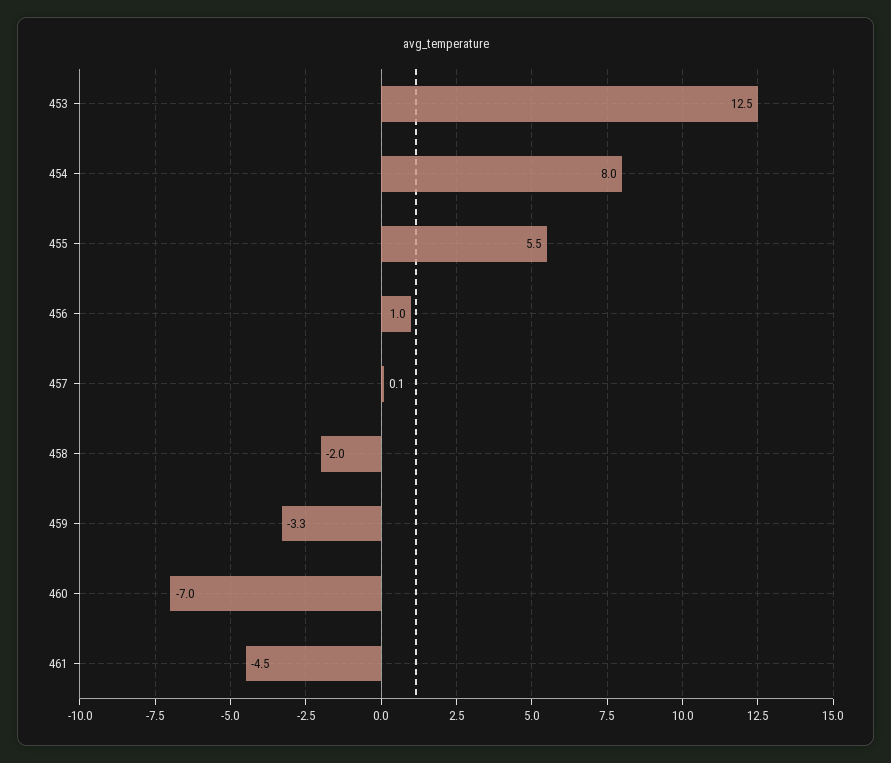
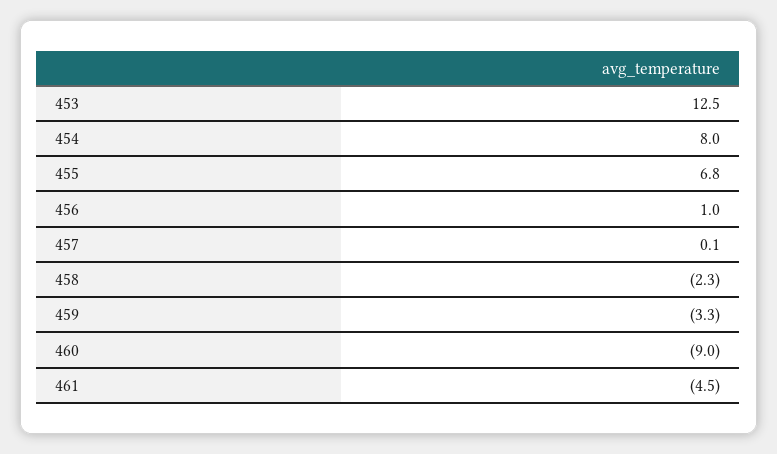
  {
    "453": 12.5,
    "454": 8,
-   "455": 5.5,
+   "455": 6.8,
    "456": 1,
    "457": 0.1,
-   "458": -2,
+   "458": -2.3,
    "459": -3.3,
-   "460": -7,
+   "460": -9,
    "461": -4.5
  }

